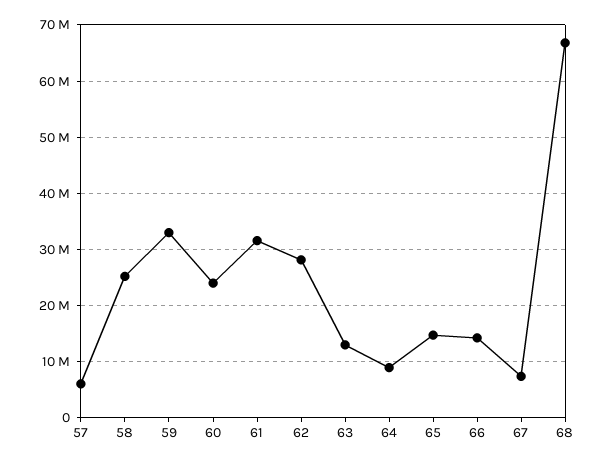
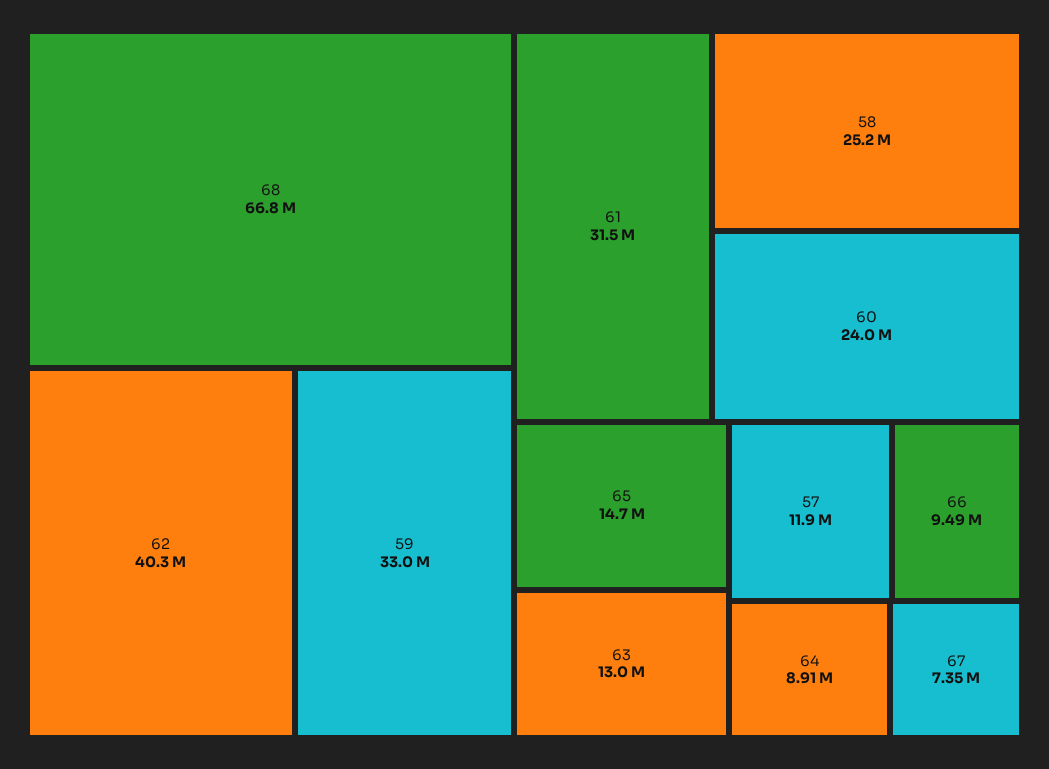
  {
-   "57": 6000000,
+   "57": 11900000,
    "58": 25200000,
    "59": 33000000,
    "60": 24000000,
    "61": 31500000,
-   "62": 28000000,
+   "62": 40300000,
    "63": 13000000,
    "64": 8910000,
    "65": 14700000,
-   "66": 14000000,
+   "66": 9490000,
    "67": 7350000,
    "68": 66800000
  }

